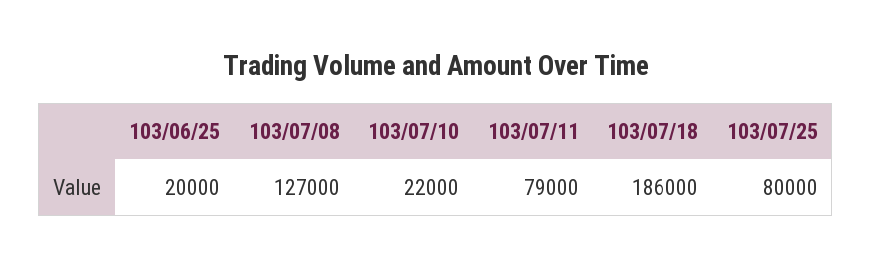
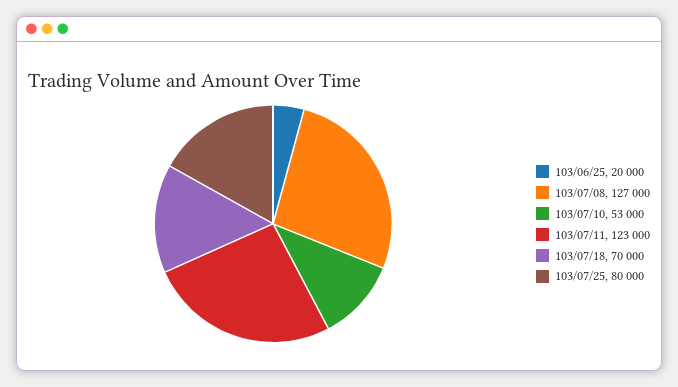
  {
    "103/06/25": 20000,
    "103/07/08": 127000,
-   "103/07/10": 22000,
+   "103/07/10": 53000,
-   "103/07/11": 79000,
+   "103/07/11": 123000,
-   "103/07/18": 186000,
+   "103/07/18": 70000,
    "103/07/25": 80000
  }

